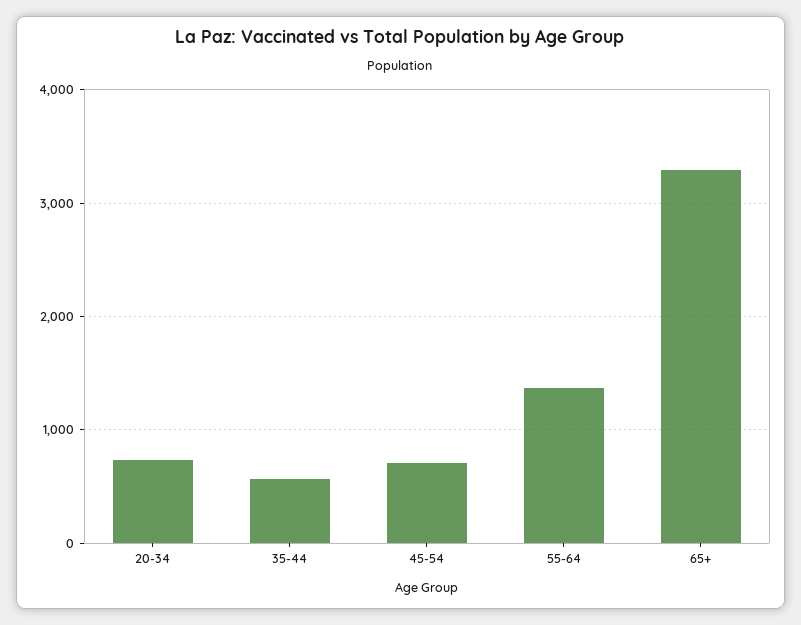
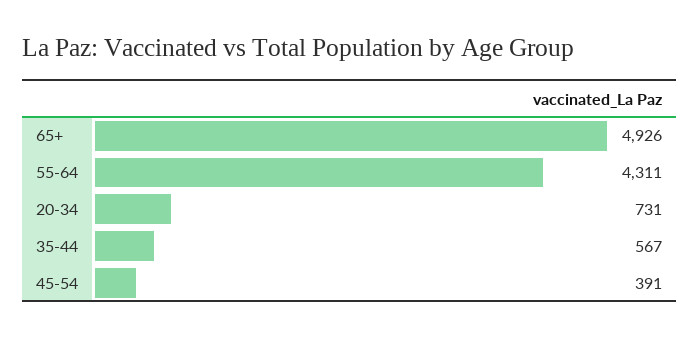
  {
    "20-34": 731,
    "35-44": 567,
-   "45-54": 700,
+   "45-54": 391,
-   "55-64": 1400,
+   "55-64": 4311,
-   "65+": 3300
+   "65+": 4926
  }

